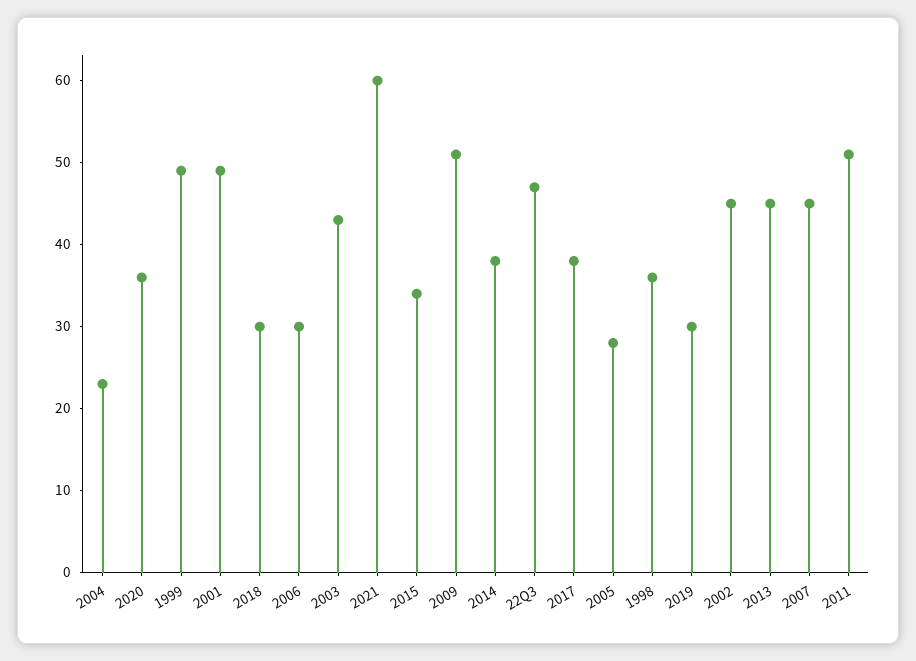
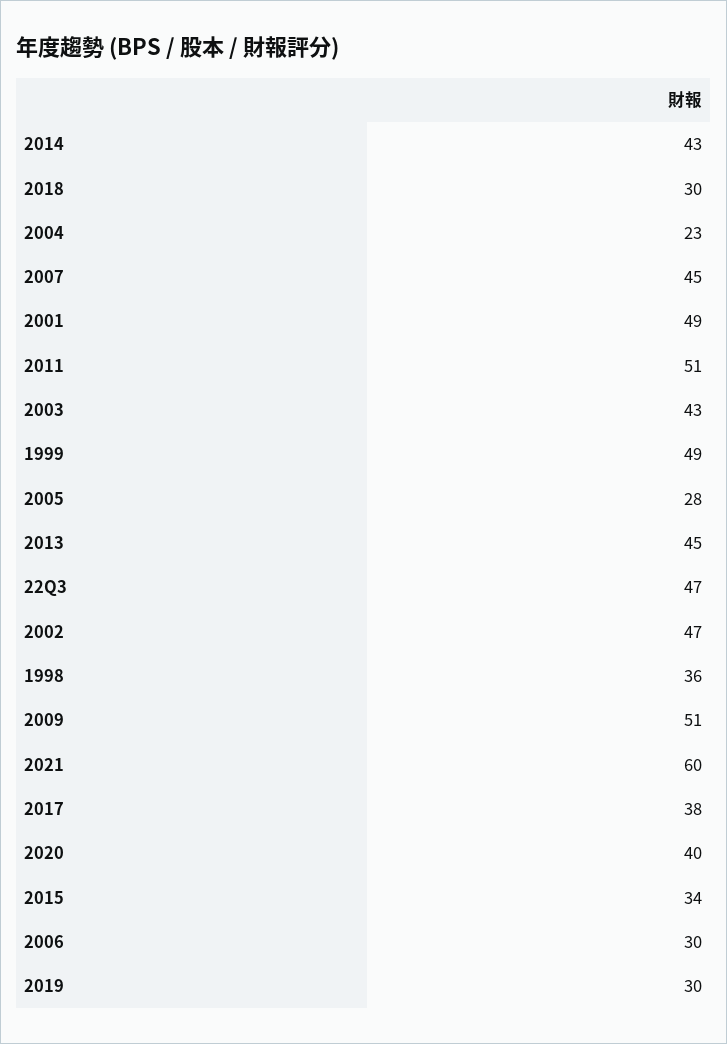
  {
    "2004": 23,
-   "2020": 36,
+   "2020": 40,
    "1999": 49,
    "2001": 49,
    "2018": 30,
    "2006": 30,
    "2003": 43,
    "2021": 60,
    "2015": 34,
    "2009": 51,
-   "2014": 38,
+   "2014": 43,
    "22Q3": 47,
    "2017": 38,
    "2005": 28,
    "1998": 36,
    "2019": 30,
-   "2002": 45,
+   "2002": 47,
    "2013": 45,
    "2007": 45,
    "2011": 51
  }

